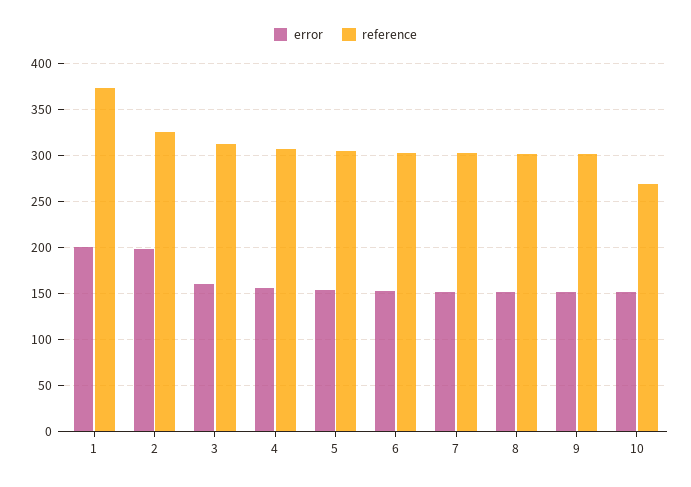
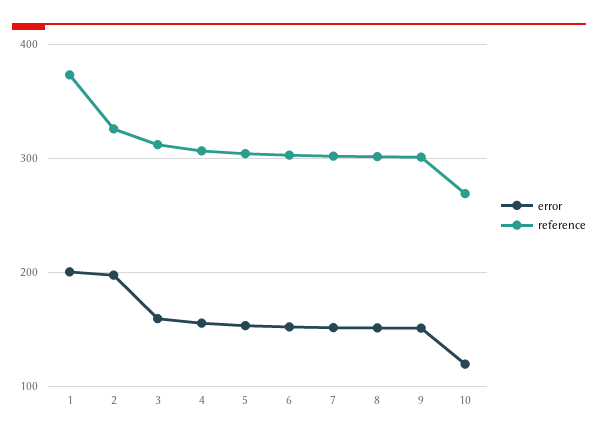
  {
    "error": {
      "1": 200,
      "2": 200,
      "3": 160,
      "4": 160,
      "5": 150,
      "6": 150,
      "7": 150,
      "8": 150,
      "9": 150,
-     "10": 150
+     "10": 120
    },
    "reference": {
      "1": 370,
      "2": 330,
      "3": 310,
      "4": 310,
      "5": 300,
      "6": 300,
      "7": 300,
      "8": 300,
      "9": 300,
      "10": 270
    }
  }

